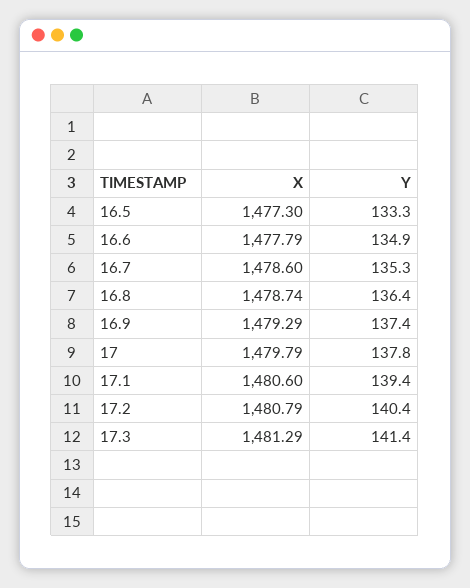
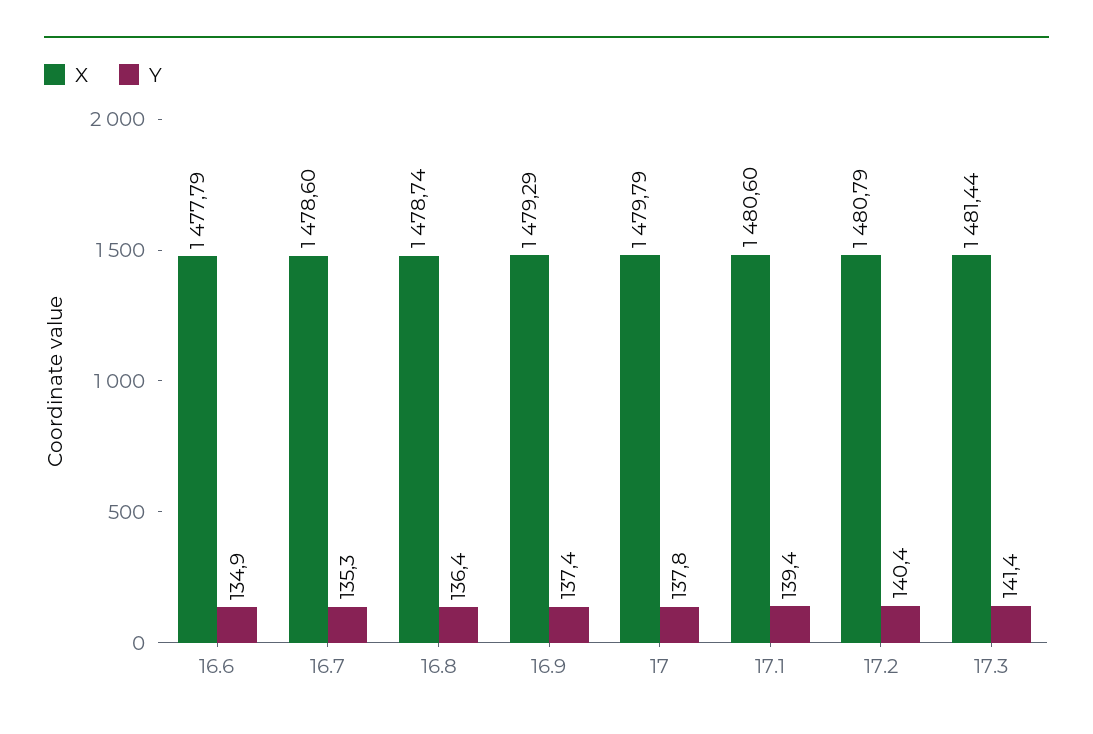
  {
    "X": {
-     "16.5": 1477.3,
      "16.6": 1477.79,
      "16.7": 1478.6,
      "16.8": 1478.74,
      "16.9": 1479.29,
      "17": 1479.79,
      "17.1": 1480.6,
      "17.2": 1480.79,
-     "17.3": 1481.29
+     "17.3": 1481.44
    },
    "Y": {
-     "16.5": 133.3,
      "16.6": 134.9,
      "16.7": 135.3,
      "16.8": 136.4,
      "16.9": 137.4,
      "17": 137.8,
      "17.1": 139.4,
      "17.2": 140.4,
      "17.3": 141.4
    }
  }

